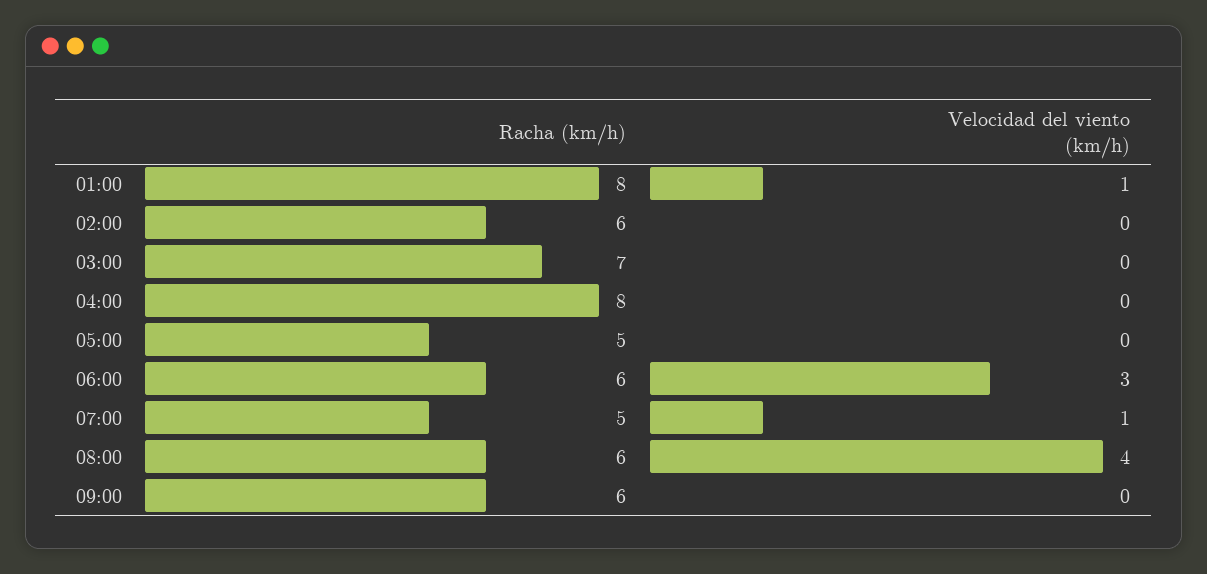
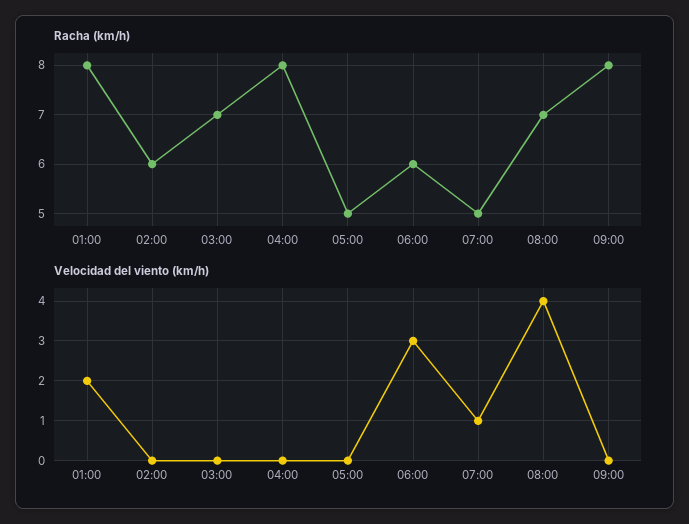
  {
    "Racha (km/h)": {
      "01:00": 8,
      "02:00": 6,
      "03:00": 7,
      "04:00": 8,
      "05:00": 5,
      "06:00": 6,
      "07:00": 5,
-     "08:00": 6,
+     "08:00": 7,
-     "09:00": 6
+     "09:00": 8
    },
    "Velocidad del viento (km/h)": {
-     "01:00": 1,
+     "01:00": 2,
      "02:00": 0,
      "03:00": 0,
      "04:00": 0,
      "05:00": 0,
      "06:00": 3,
      "07:00": 1,
      "08:00": 4,
      "09:00": 0
    }
  }

